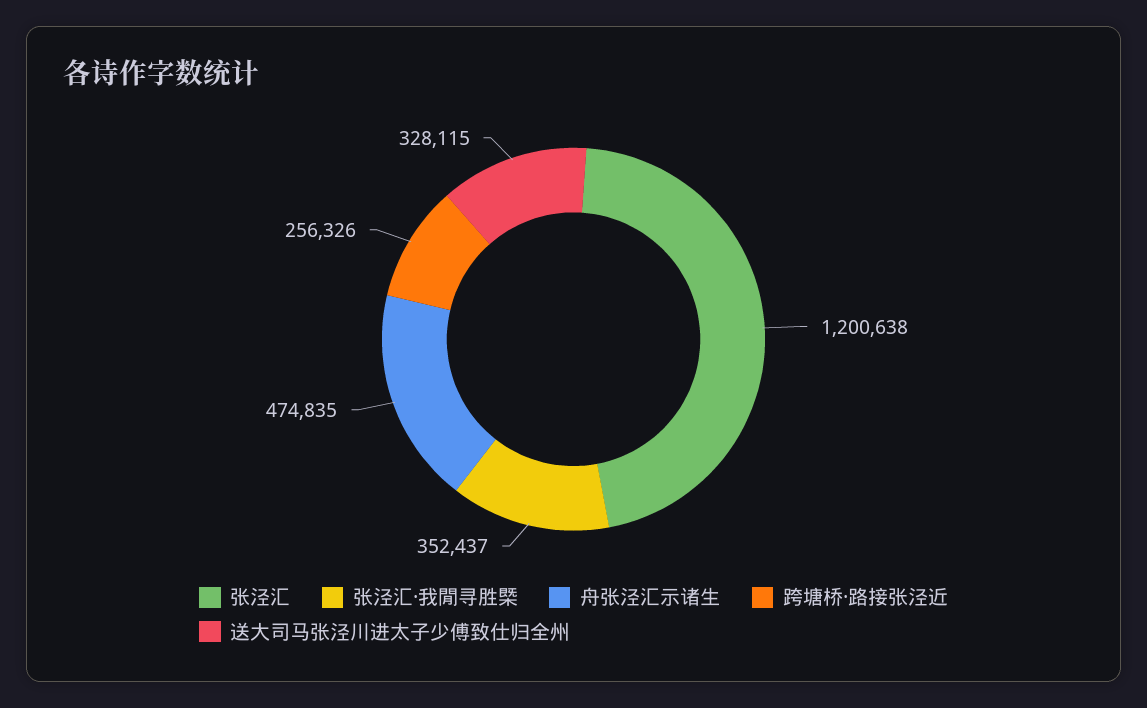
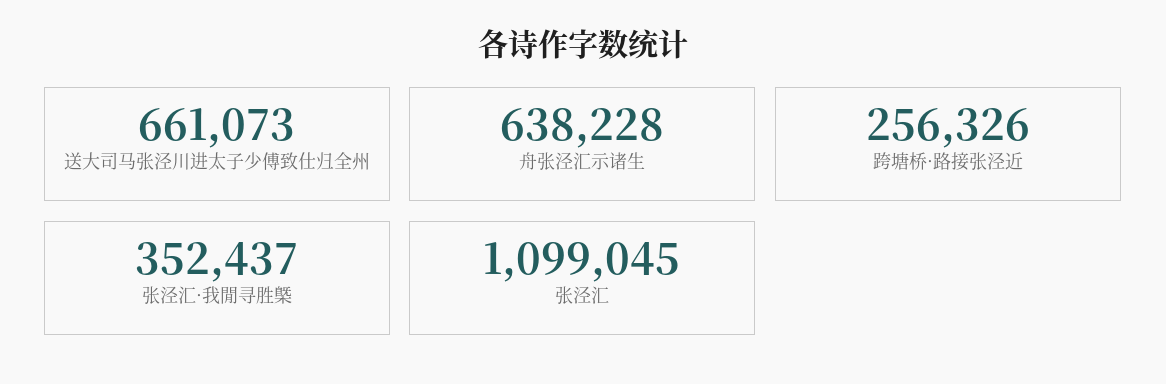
  {
-   "张泾汇": 1200638,
+   "张泾汇": 1099045,
    "张泾汇·我閒寻胜槩": 352437,
-   "舟张泾汇示诸生": 474835,
+   "舟张泾汇示诸生": 638228,
    "跨塘桥·路接张泾近": 256326,
-   "送大司马张泾川进太子少傅致仕归全州": 328115
+   "送大司马张泾川进太子少傅致仕归全州": 661073
  }

